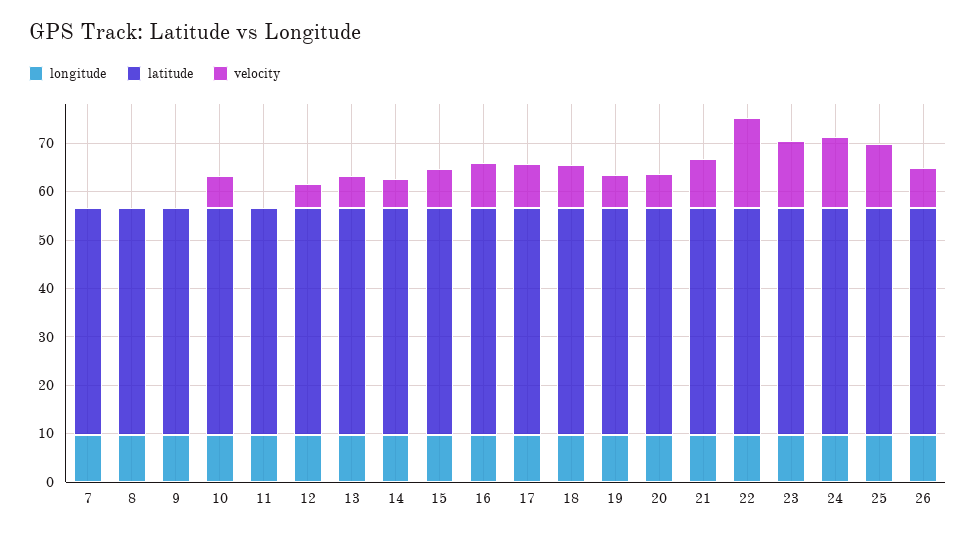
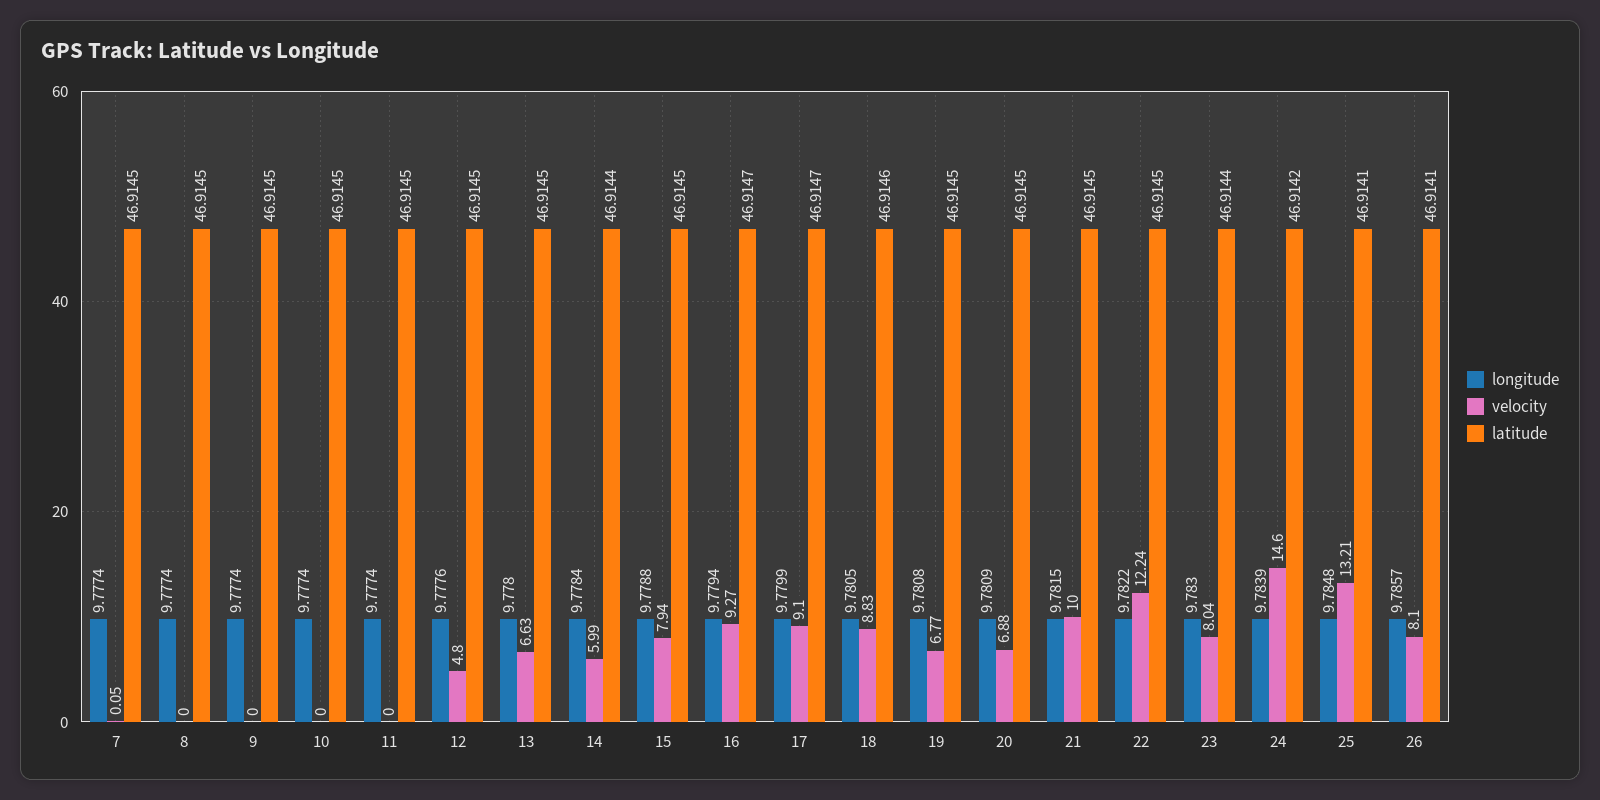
  {
    "longitude": {
      "7": 9.7774,
      "8": 9.7774,
      "9": 9.7774,
      "10": 9.7774,
      "11": 9.7774,
      "12": 9.7776,
      "13": 9.778,
      "14": 9.7784,
      "15": 9.7788,
      "16": 9.7794,
      "17": 9.7799,
      "18": 9.7805,
      "19": 9.7808,
      "20": 9.7809,
      "21": 9.7815,
      "22": 9.7822,
      "23": 9.783,
      "24": 9.7839,
      "25": 9.7848,
      "26": 9.7857
    },
    "latitude": {
      "7": 46.9145,
      "8": 46.9145,
      "9": 46.9145,
      "10": 46.9145,
      "11": 46.9145,
      "12": 46.9145,
      "13": 46.9145,
      "14": 46.9144,
      "15": 46.9145,
      "16": 46.9147,
      "17": 46.9147,
      "18": 46.9146,
      "19": 46.9145,
      "20": 46.9145,
      "21": 46.9145,
      "22": 46.9145,
      "23": 46.9144,
      "24": 46.9142,
      "25": 46.9141,
      "26": 46.9141
    },
    "velocity": {
      "7": 0.05,
      "8": 0,
      "9": 0,
-     "10": 6,
+     "10": 0,
      "11": 0,
      "12": 4.8,
      "13": 6.63,
      "14": 5.99,
      "15": 7.94,
      "16": 9.27,
      "17": 9.1,
      "18": 8.83,
      "19": 6.77,
      "20": 6.88,
      "21": 10,
-     "22": 18,
+     "22": 12.24,
-     "23": 14,
+     "23": 8.04,
      "24": 14.6,
      "25": 13.21,
      "26": 8.1
    }
  }

